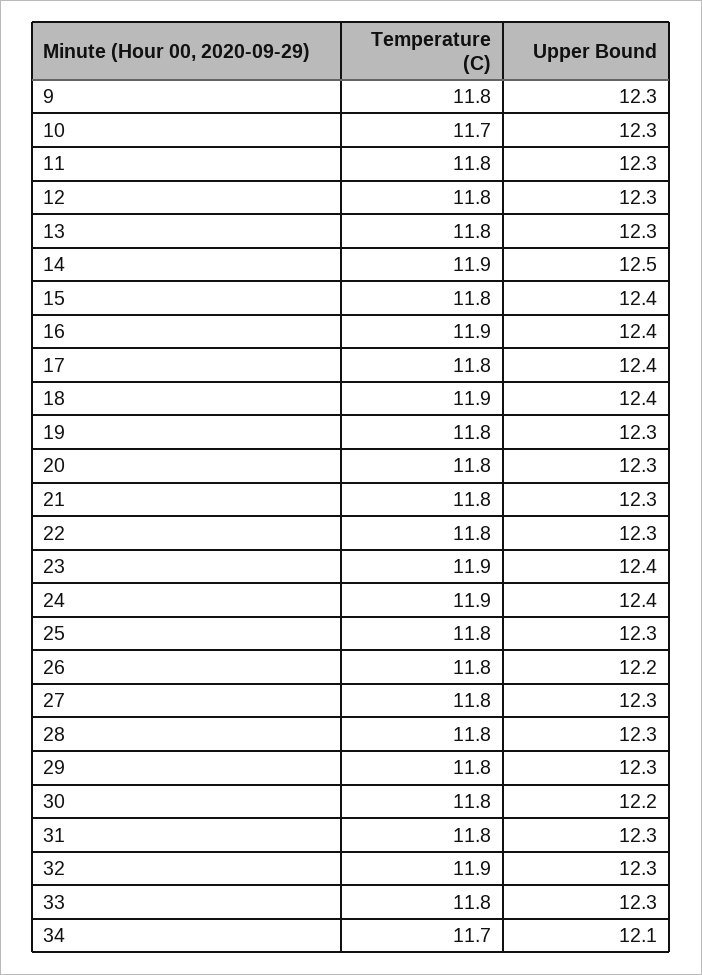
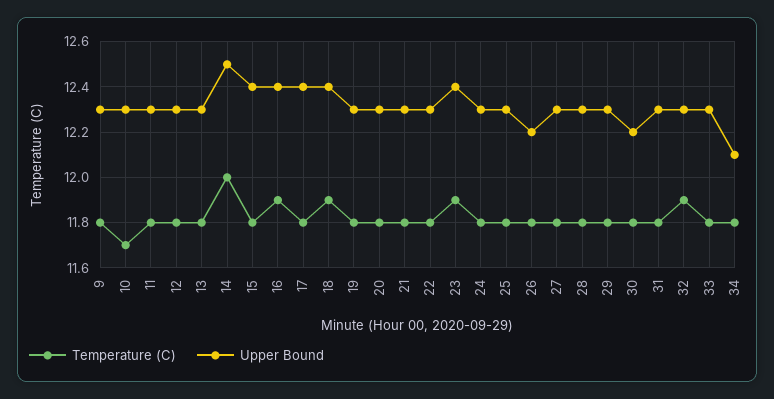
  {
    "Temperature (C)": {
      "9": 11.8,
      "10": 11.7,
      "11": 11.8,
      "12": 11.8,
      "13": 11.8,
-     "14": 11.9,
+     "14": 12,
      "15": 11.8,
      "16": 11.9,
      "17": 11.8,
      "18": 11.9,
      "19": 11.8,
      "20": 11.8,
      "21": 11.8,
      "22": 11.8,
      "23": 11.9,
-     "24": 11.9,
+     "24": 11.8,
      "25": 11.8,
      "26": 11.8,
      "27": 11.8,
      "28": 11.8,
      "29": 11.8,
      "30": 11.8,
      "31": 11.8,
      "32": 11.9,
      "33": 11.8,
-     "34": 11.7
+     "34": 11.8
    },
    "Upper Bound": {
      "9": 12.3,
      "10": 12.3,
      "11": 12.3,
      "12": 12.3,
      "13": 12.3,
      "14": 12.5,
      "15": 12.4,
      "16": 12.4,
      "17": 12.4,
      "18": 12.4,
      "19": 12.3,
      "20": 12.3,
      "21": 12.3,
      "22": 12.3,
      "23": 12.4,
-     "24": 12.4,
+     "24": 12.3,
      "25": 12.3,
      "26": 12.2,
      "27": 12.3,
      "28": 12.3,
      "29": 12.3,
      "30": 12.2,
      "31": 12.3,
      "32": 12.3,
      "33": 12.3,
      "34": 12.1
    }
  }

